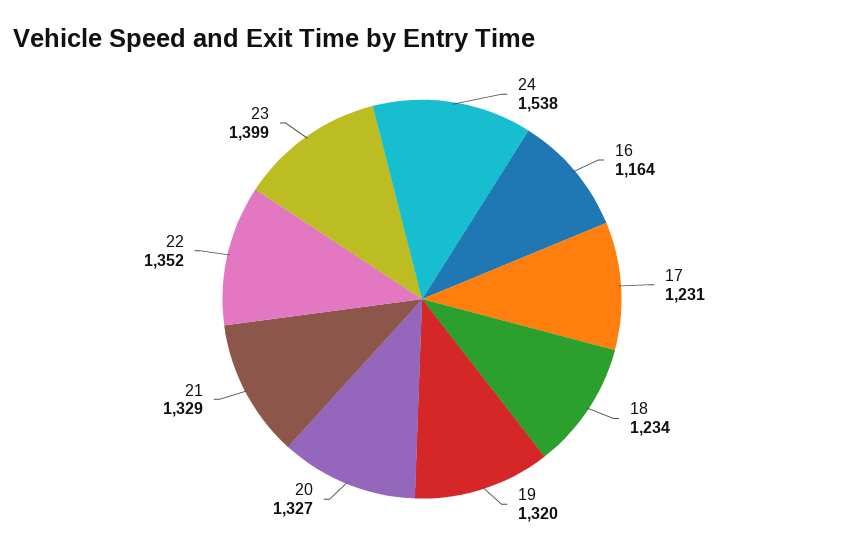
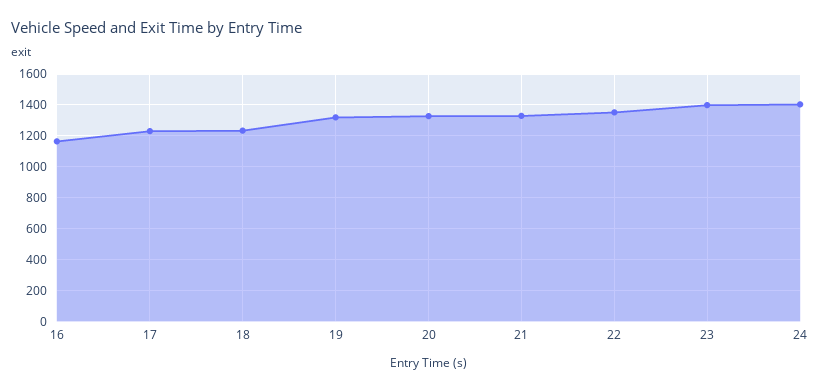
  {
-   "24": 1538,
+   "24": 1400,
    "16": 1164,
    "17": 1231,
    "18": 1234,
    "19": 1320,
    "20": 1327,
    "21": 1329,
    "22": 1352,
    "23": 1399
  }

